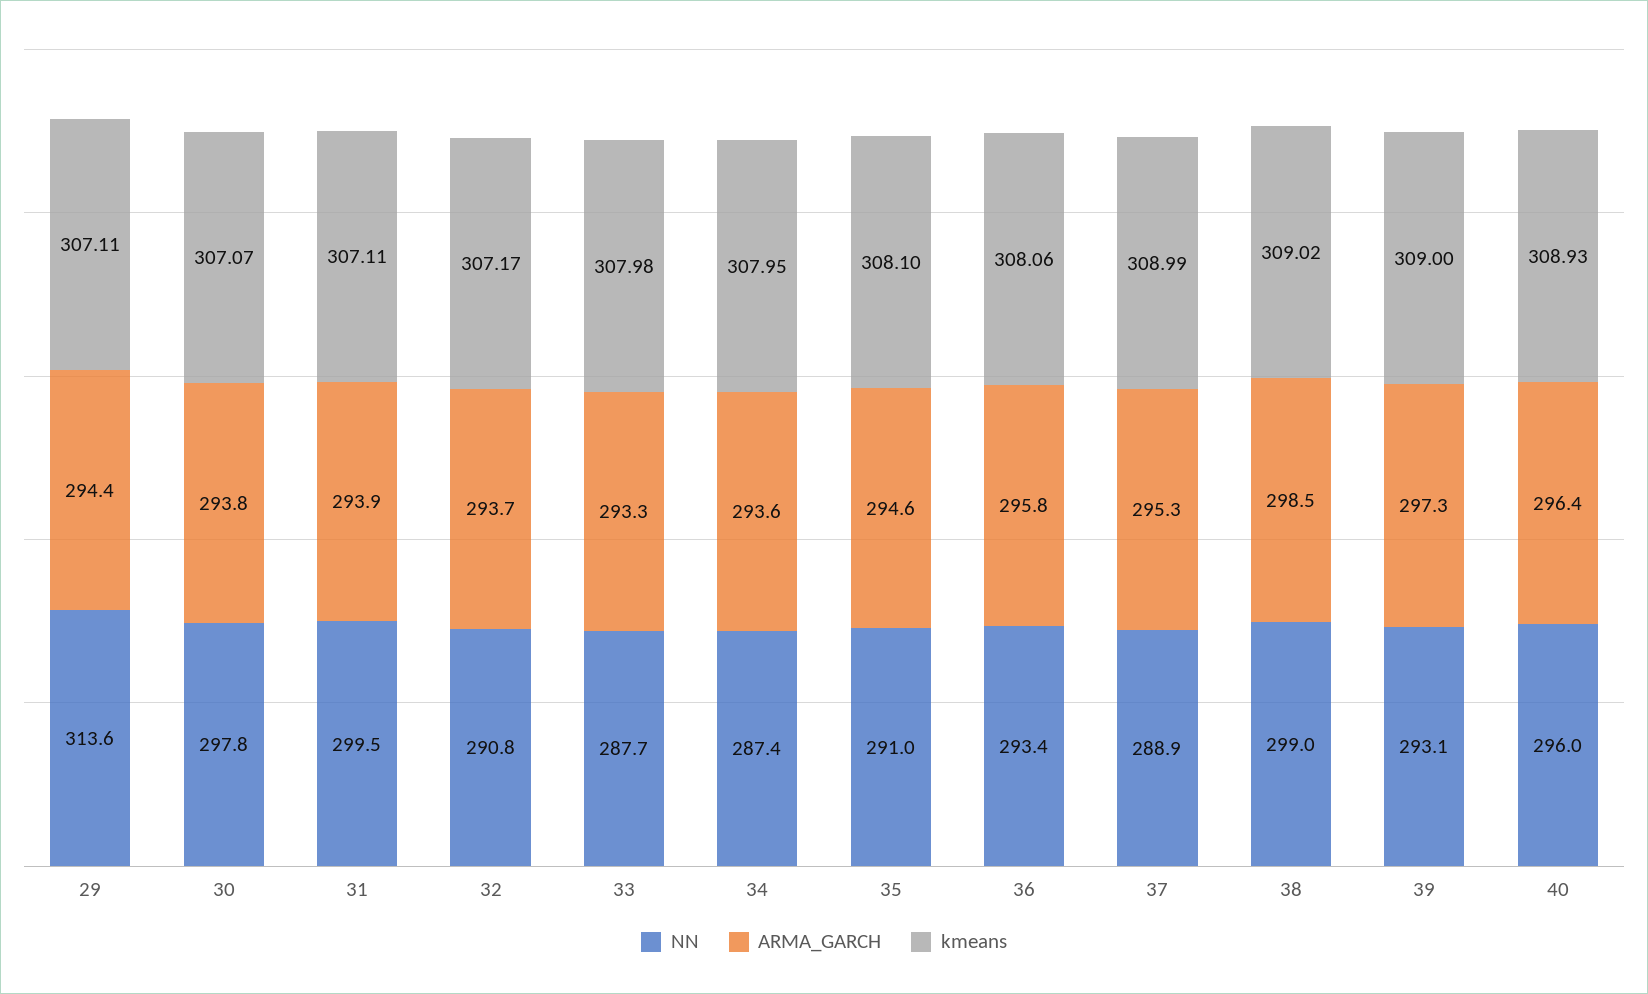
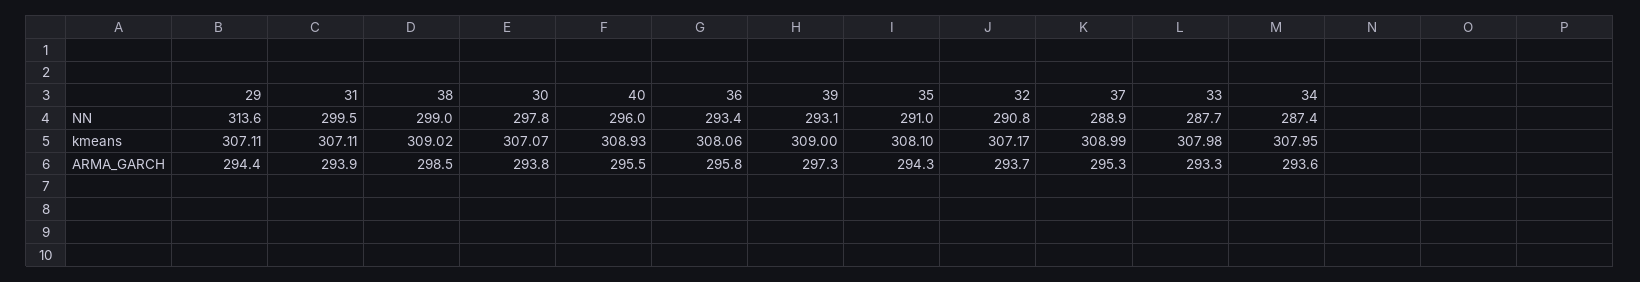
  {
    "NN": {
      "29": 313.6,
      "30": 297.8,
      "31": 299.5,
      "32": 290.8,
      "33": 287.7,
      "34": 287.4,
      "35": 291,
      "36": 293.4,
      "37": 288.9,
      "38": 299,
      "39": 293.1,
      "40": 296
    },
    "ARMA_GARCH": {
      "29": 294.4,
      "30": 293.8,
      "31": 293.9,
      "32": 293.7,
      "33": 293.3,
      "34": 293.6,
-     "35": 294.6,
+     "35": 294.3,
      "36": 295.8,
      "37": 295.3,
      "38": 298.5,
      "39": 297.3,
-     "40": 296.4
+     "40": 295.5
    },
    "kmeans": {
      "29": 307.11,
      "30": 307.07,
      "31": 307.11,
      "32": 307.17,
      "33": 307.98,
      "34": 307.95,
      "35": 308.1,
      "36": 308.06,
      "37": 308.99,
      "38": 309.02,
      "39": 309,
      "40": 308.93
    }
  }

